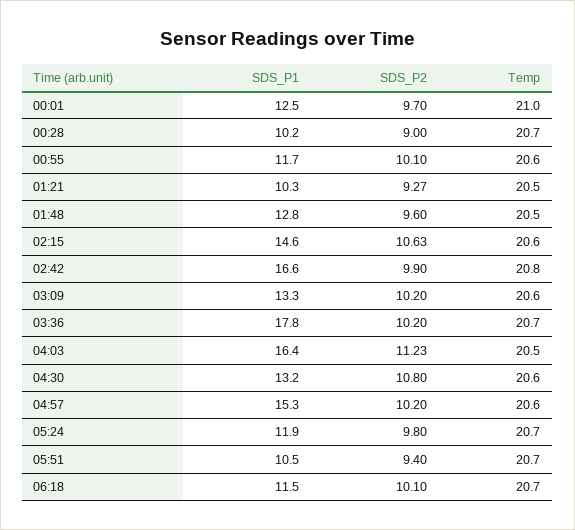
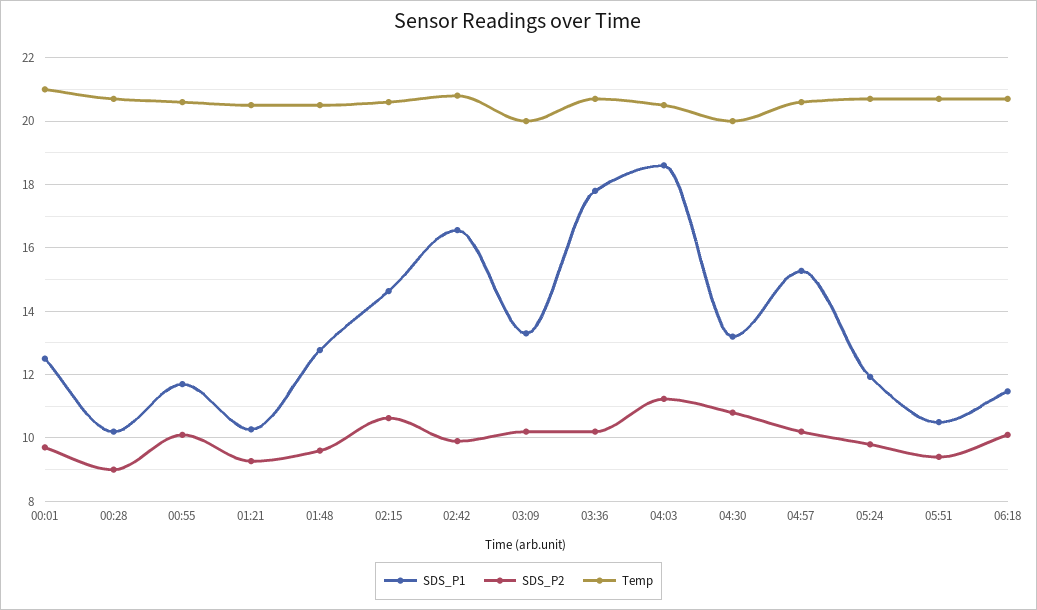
  {
    "SDS_P1": {
      "00:01": 12.5,
      "00:28": 10.2,
      "00:55": 11.7,
      "01:21": 10.3,
      "01:48": 12.8,
      "02:15": 14.6,
      "02:42": 16.6,
      "03:09": 13.3,
      "03:36": 17.8,
-     "04:03": 16.4,
+     "04:03": 18.6,
      "04:30": 13.2,
      "04:57": 15.3,
      "05:24": 11.9,
      "05:51": 10.5,
      "06:18": 11.5
    },
    "SDS_P2": {
      "00:01": 9.7,
      "00:28": 9,
      "00:55": 10.1,
      "01:21": 9.27,
      "01:48": 9.6,
      "02:15": 10.63,
      "02:42": 9.9,
      "03:09": 10.2,
      "03:36": 10.2,
      "04:03": 11.23,
      "04:30": 10.8,
      "04:57": 10.2,
      "05:24": 9.8,
      "05:51": 9.4,
      "06:18": 10.1
    },
    "Temp": {
      "00:01": 21,
      "00:28": 20.7,
      "00:55": 20.6,
      "01:21": 20.5,
      "01:48": 20.5,
      "02:15": 20.6,
      "02:42": 20.8,
-     "03:09": 20.6,
+     "03:09": 20,
      "03:36": 20.7,
      "04:03": 20.5,
-     "04:30": 20.6,
+     "04:30": 20,
      "04:57": 20.6,
      "05:24": 20.7,
      "05:51": 20.7,
      "06:18": 20.7
    }
  }

